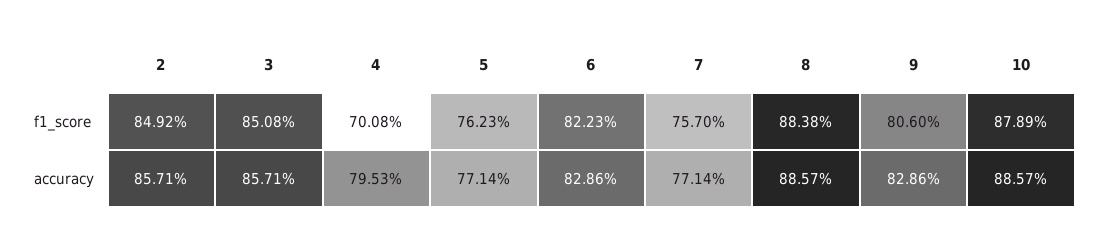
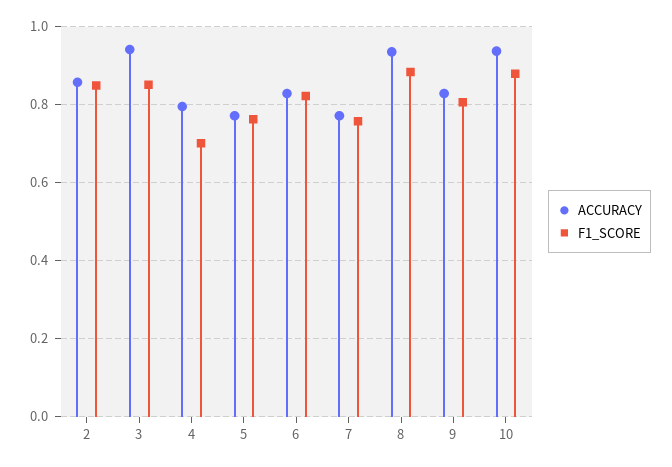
  {
    "f1_score": {
      "2": 0.8492,
      "3": 0.8508,
      "4": 0.7008,
      "5": 0.7623,
      "6": 0.8223,
      "7": 0.757,
      "8": 0.8838,
      "9": 0.806,
      "10": 0.8789
    },
    "accuracy": {
      "2": 0.8571,
-     "3": 0.8571,
+     "3": 0.94,
      "4": 0.7953,
      "5": 0.7714,
      "6": 0.8286,
      "7": 0.7714,
-     "8": 0.8857,
+     "8": 0.94,
      "9": 0.8286,
-     "10": 0.8857
+     "10": 0.94
    }
  }

